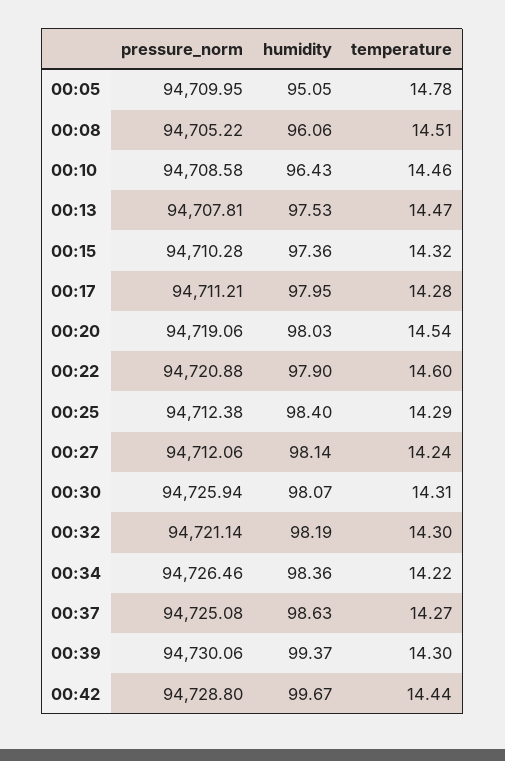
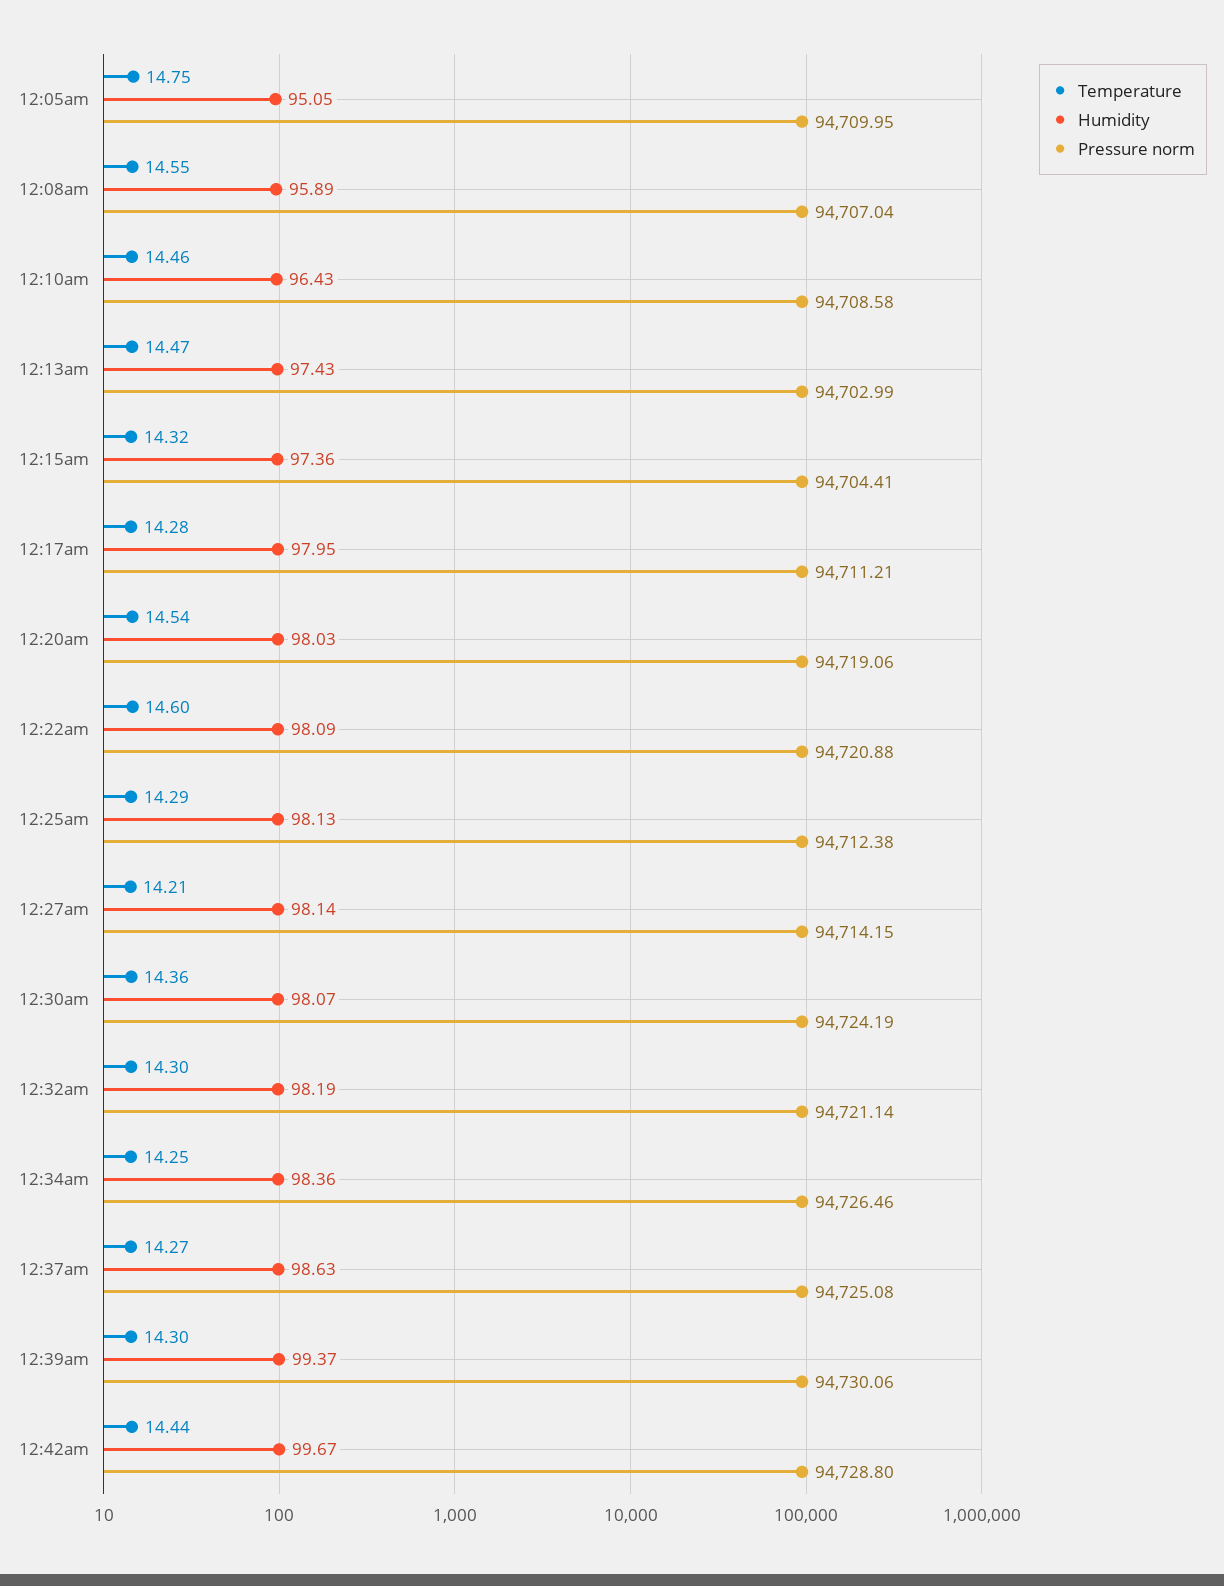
  {
    "pressure_norm": {
      "00:05": 94709.95,
-     "00:08": 94705.22,
+     "00:08": 94707.04,
      "00:10": 94708.58,
-     "00:13": 94707.81,
+     "00:13": 94702.99,
-     "00:15": 94710.28,
+     "00:15": 94704.41,
      "00:17": 94711.21,
      "00:20": 94719.06,
      "00:22": 94720.88,
      "00:25": 94712.38,
-     "00:27": 94712.06,
+     "00:27": 94714.15,
-     "00:30": 94725.94,
+     "00:30": 94724.19,
      "00:32": 94721.14,
      "00:34": 94726.46,
      "00:37": 94725.08,
      "00:39": 94730.06,
      "00:42": 94728.8
    },
    "humidity": {
      "00:05": 95.05,
-     "00:08": 96.06,
+     "00:08": 95.89,
      "00:10": 96.43,
-     "00:13": 97.53,
+     "00:13": 97.43,
      "00:15": 97.36,
      "00:17": 97.95,
      "00:20": 98.03,
-     "00:22": 97.9,
+     "00:22": 98.09,
-     "00:25": 98.4,
+     "00:25": 98.13,
      "00:27": 98.14,
      "00:30": 98.07,
      "00:32": 98.19,
      "00:34": 98.36,
      "00:37": 98.63,
      "00:39": 99.37,
      "00:42": 99.67
    },
    "temperature": {
-     "00:05": 14.78,
+     "00:05": 14.75,
-     "00:08": 14.51,
+     "00:08": 14.55,
      "00:10": 14.46,
      "00:13": 14.47,
      "00:15": 14.32,
      "00:17": 14.28,
      "00:20": 14.54,
      "00:22": 14.6,
      "00:25": 14.29,
-     "00:27": 14.24,
+     "00:27": 14.21,
-     "00:30": 14.31,
+     "00:30": 14.36,
      "00:32": 14.3,
-     "00:34": 14.22,
+     "00:34": 14.25,
      "00:37": 14.27,
      "00:39": 14.3,
      "00:42": 14.44
    }
  }

